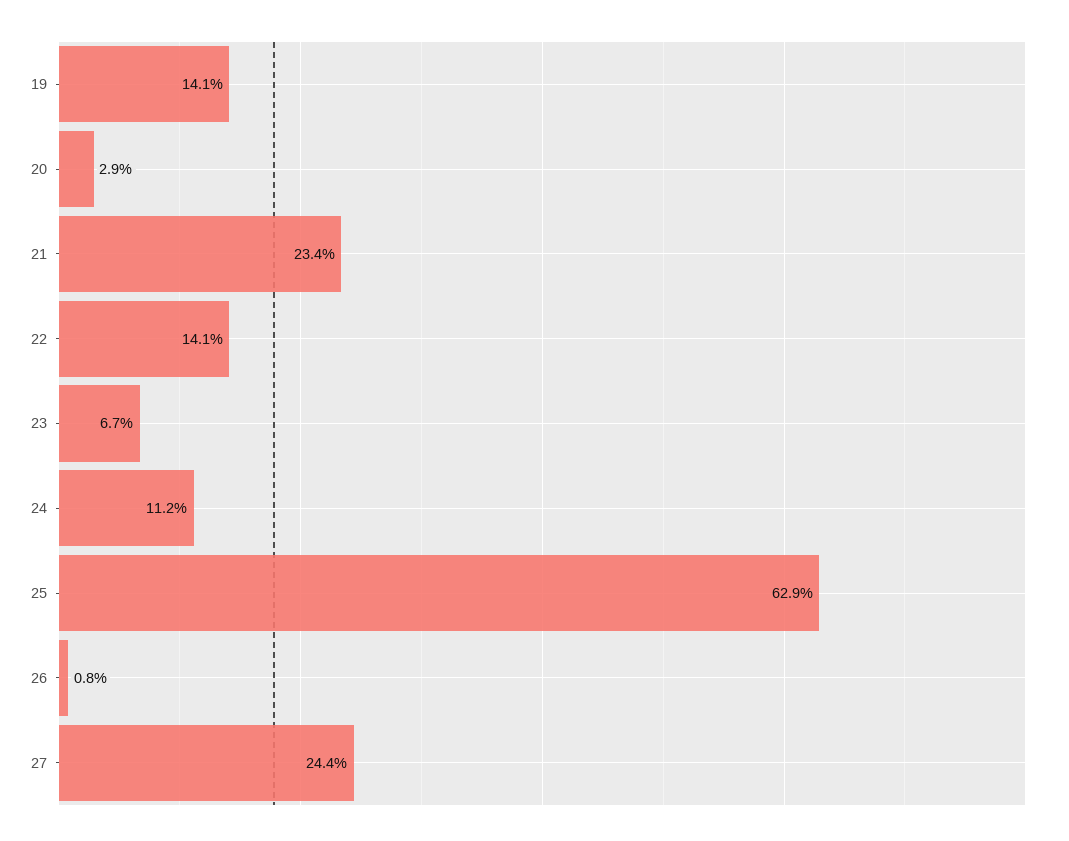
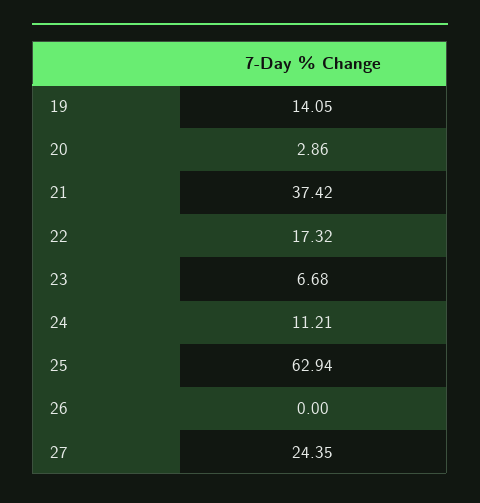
  {
    "19": 14.05,
    "20": 2.86,
-   "21": 23.4,
+   "21": 37.42,
-   "22": 14.1,
+   "22": 17.32,
    "23": 6.68,
    "24": 11.21,
    "25": 62.94,
-   "26": 0.8,
+   "26": 0,
    "27": 24.35
  }

